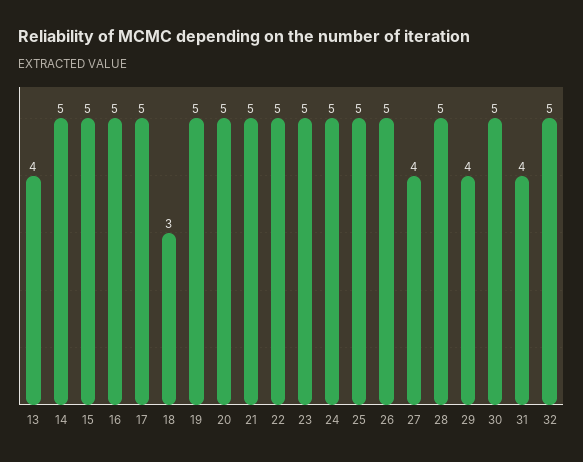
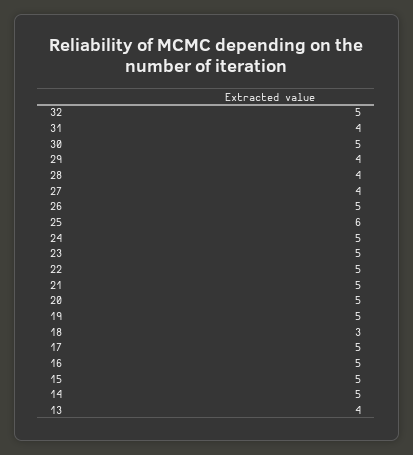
  {
    "13": 4,
    "14": 5,
    "15": 5,
    "16": 5,
    "17": 5,
    "18": 3,
    "19": 5,
    "20": 5,
    "21": 5,
    "22": 5,
    "23": 5,
    "24": 5,
-   "25": 5,
+   "25": 6,
    "26": 5,
    "27": 4,
-   "28": 5,
+   "28": 4,
    "29": 4,
    "30": 5,
    "31": 4,
    "32": 5
  }

